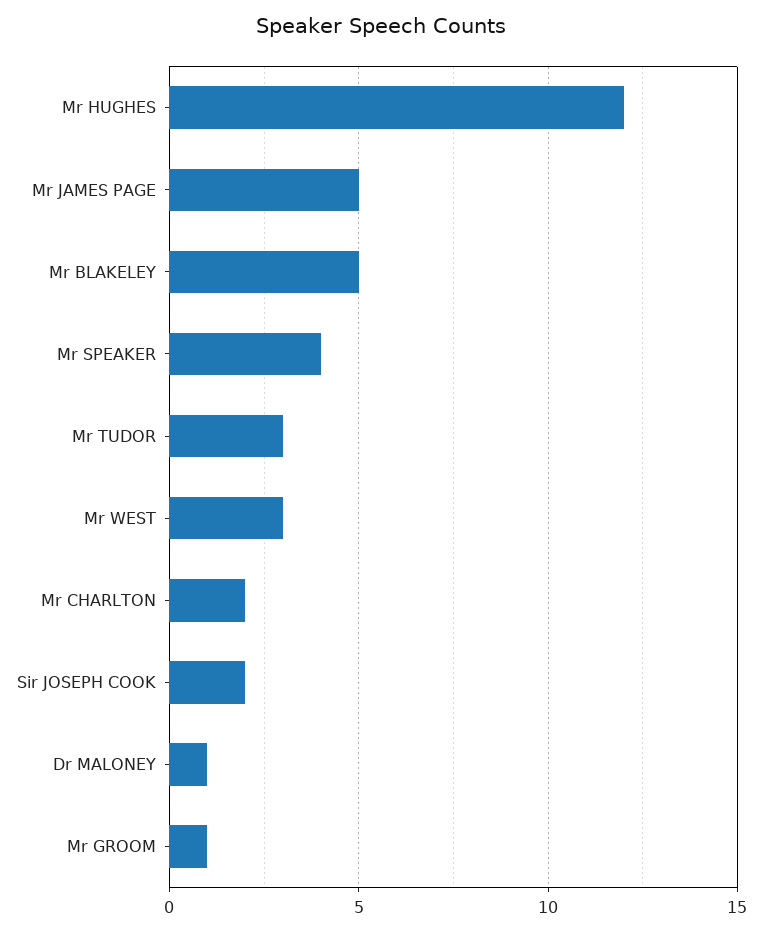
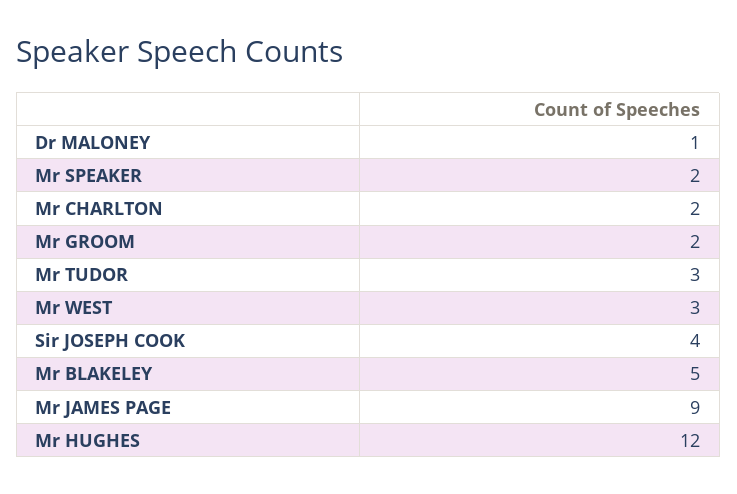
  {
    "Mr HUGHES": 12,
-   "Mr JAMES PAGE": 5,
+   "Mr JAMES PAGE": 9,
    "Mr BLAKELEY": 5,
-   "Mr SPEAKER": 4,
+   "Mr SPEAKER": 2,
    "Mr TUDOR": 3,
    "Mr WEST": 3,
    "Mr CHARLTON": 2,
-   "Sir JOSEPH COOK": 2,
+   "Sir JOSEPH COOK": 4,
    "Dr MALONEY": 1,
-   "Mr GROOM": 1
+   "Mr GROOM": 2
  }

